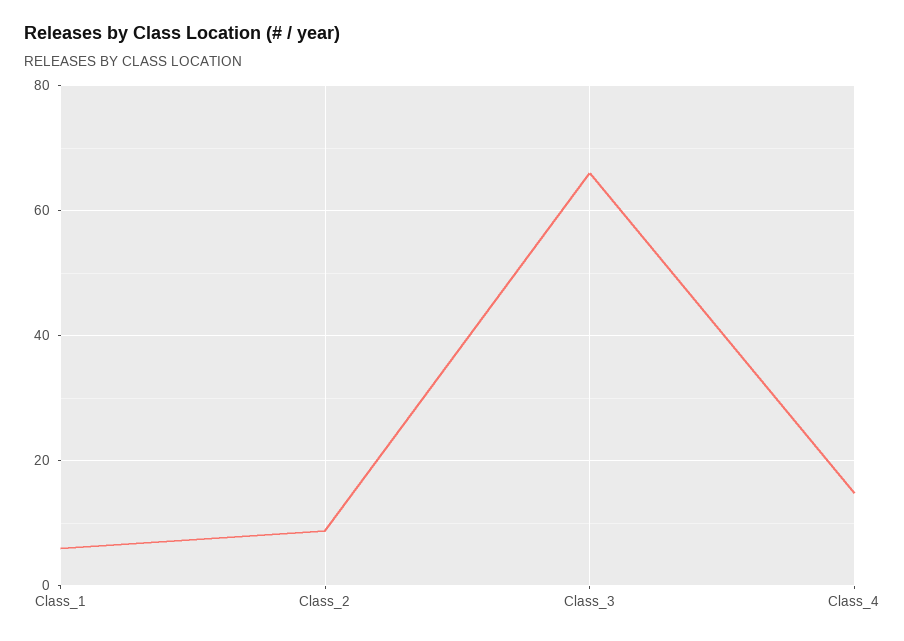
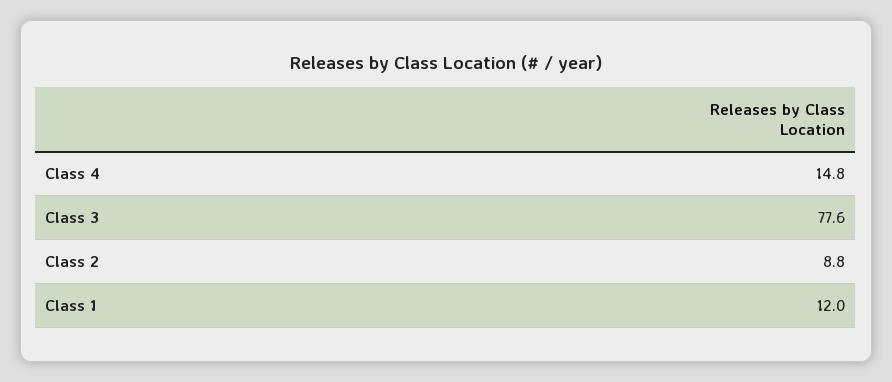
  {
-   "Class_1": 6,
+   "Class_1": 12,
    "Class_2": 8.8,
-   "Class_3": 66,
+   "Class_3": 77.6,
    "Class_4": 14.8
  }

